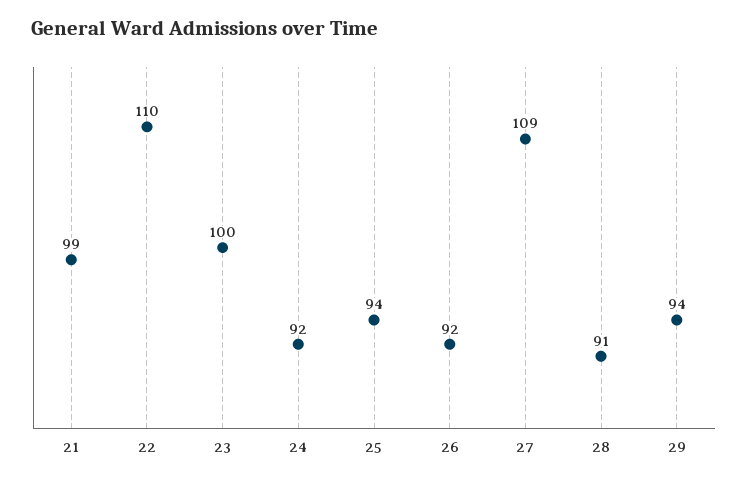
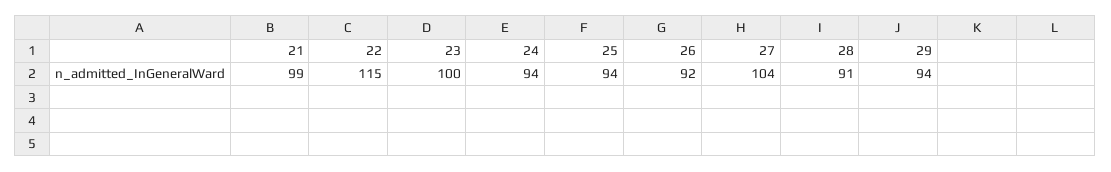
  {
    "21": 99,
-   "22": 110,
+   "22": 115,
    "23": 100,
-   "24": 92,
+   "24": 94,
    "25": 94,
    "26": 92,
-   "27": 109,
+   "27": 104,
    "28": 91,
    "29": 94
  }

